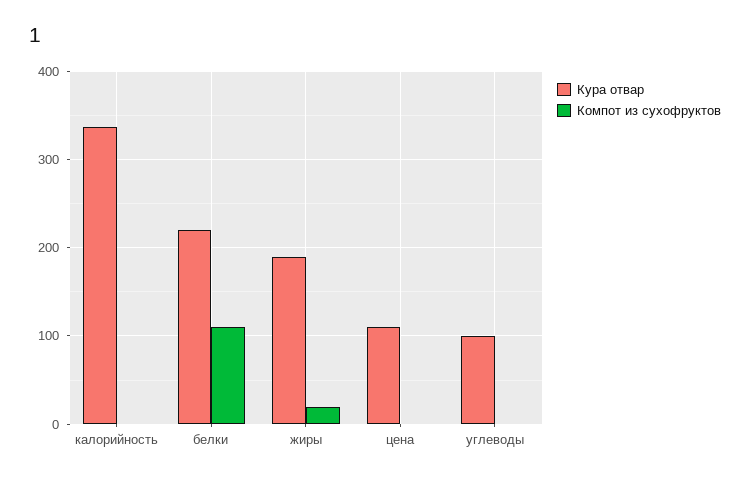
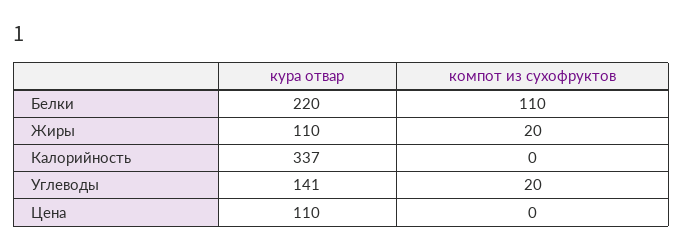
  {
    "Кура отвар": {
      "калорийность": 337,
      "белки": 220,
-     "жиры": 190,
+     "жиры": 110,
      "цена": 110,
-     "углеводы": 100
+     "углеводы": 141
    },
    "Компот из сухофруктов": {
      "калорийность": 0,
      "белки": 110,
      "жиры": 20,
      "цена": 0,
-     "углеводы": 0
+     "углеводы": 20
    }
  }

